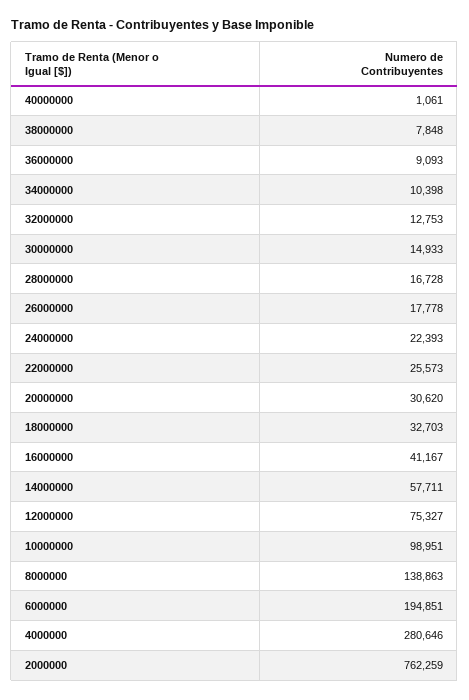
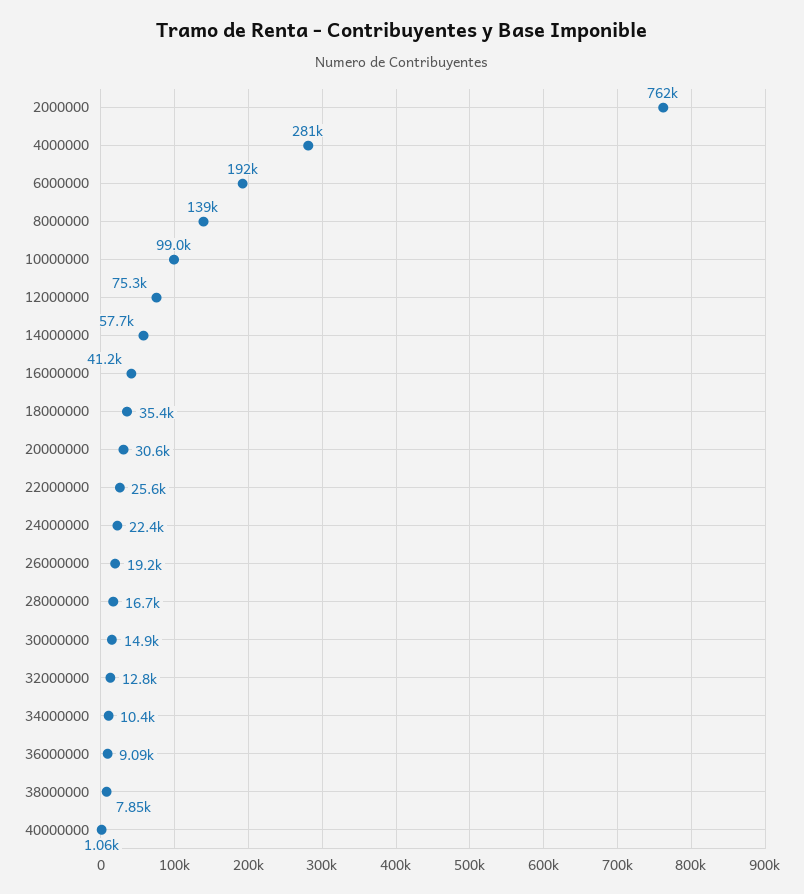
  {
    "40000000": 1061,
    "38000000": 7848,
    "36000000": 9093,
    "34000000": 10398,
    "32000000": 12753,
    "30000000": 14933,
    "28000000": 16728,
-   "26000000": 17778,
+   "26000000": 19200,
    "24000000": 22393,
    "22000000": 25573,
    "20000000": 30620,
-   "18000000": 32703,
+   "18000000": 35400,
    "16000000": 41167,
    "14000000": 57711,
    "12000000": 75327,
    "10000000": 98951,
    "8000000": 138863,
-   "6000000": 194851,
+   "6000000": 192000,
    "4000000": 280646,
    "2000000": 762259
  }

